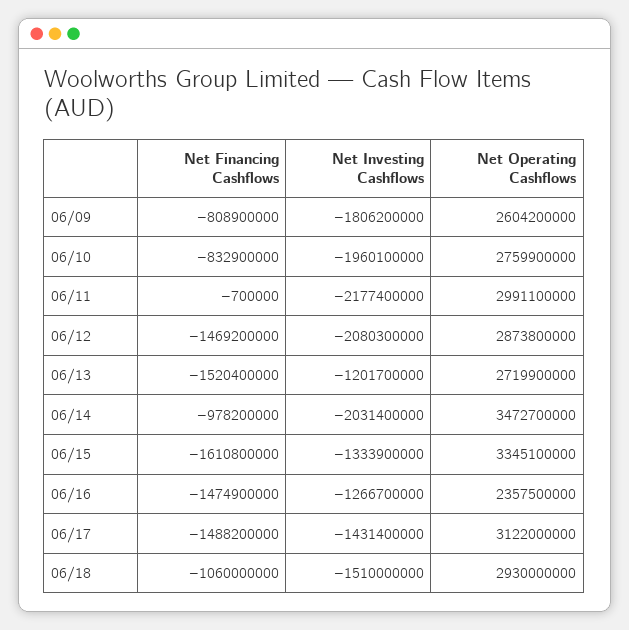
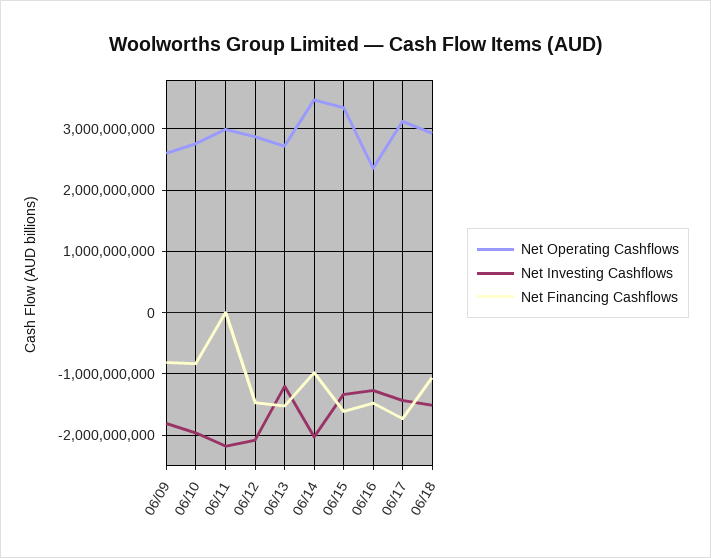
  {
    "Net Financing Cashflows": {
      "06/09": -808900000,
      "06/10": -832900000,
      "06/11": -700000,
      "06/12": -1469200000,
      "06/13": -1520400000,
      "06/14": -978200000,
      "06/15": -1610800000,
      "06/16": -1474900000,
-     "06/17": -1488200000,
+     "06/17": -1700000000,
      "06/18": -1060000000
    },
    "Net Investing Cashflows": {
      "06/09": -1806200000,
      "06/10": -1960100000,
      "06/11": -2177400000,
      "06/12": -2080300000,
      "06/13": -1201700000,
      "06/14": -2031400000,
      "06/15": -1333900000,
      "06/16": -1266700000,
      "06/17": -1431400000,
      "06/18": -1510000000
    },
    "Net Operating Cashflows": {
      "06/09": 2604200000,
      "06/10": 2759900000,
      "06/11": 2991100000,
      "06/12": 2873800000,
      "06/13": 2719900000,
      "06/14": 3472700000,
      "06/15": 3345100000,
      "06/16": 2357500000,
      "06/17": 3122000000,
      "06/18": 2930000000
    }
  }

